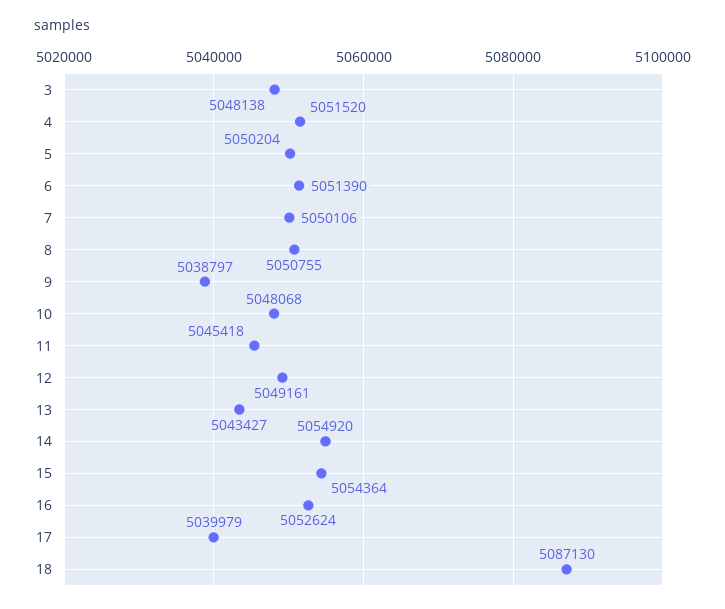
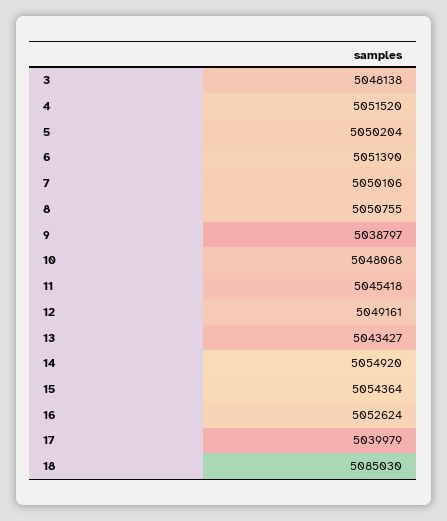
  {
    "3": 5048138,
    "4": 5051520,
    "5": 5050204,
    "6": 5051390,
    "7": 5050106,
    "8": 5050755,
    "9": 5038797,
    "10": 5048068,
    "11": 5045418,
    "12": 5049161,
    "13": 5043427,
    "14": 5054920,
    "15": 5054364,
    "16": 5052624,
    "17": 5039979,
-   "18": 5087130
+   "18": 5085030
  }

